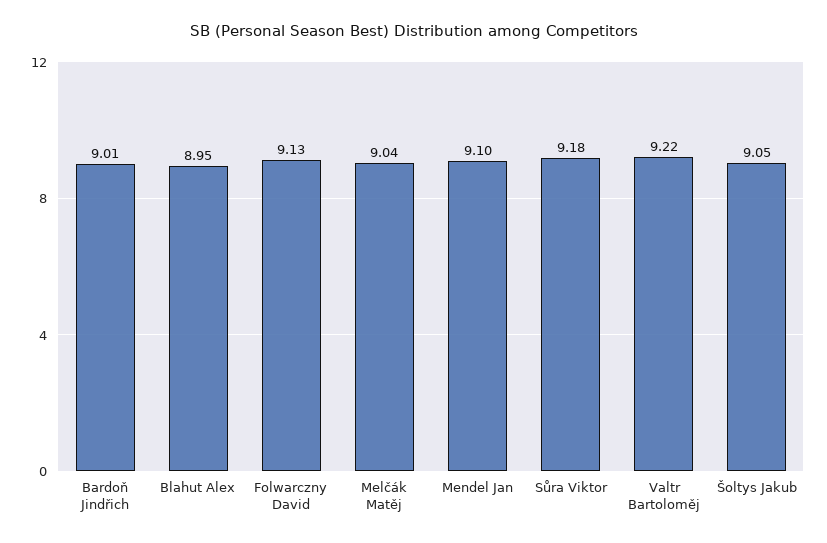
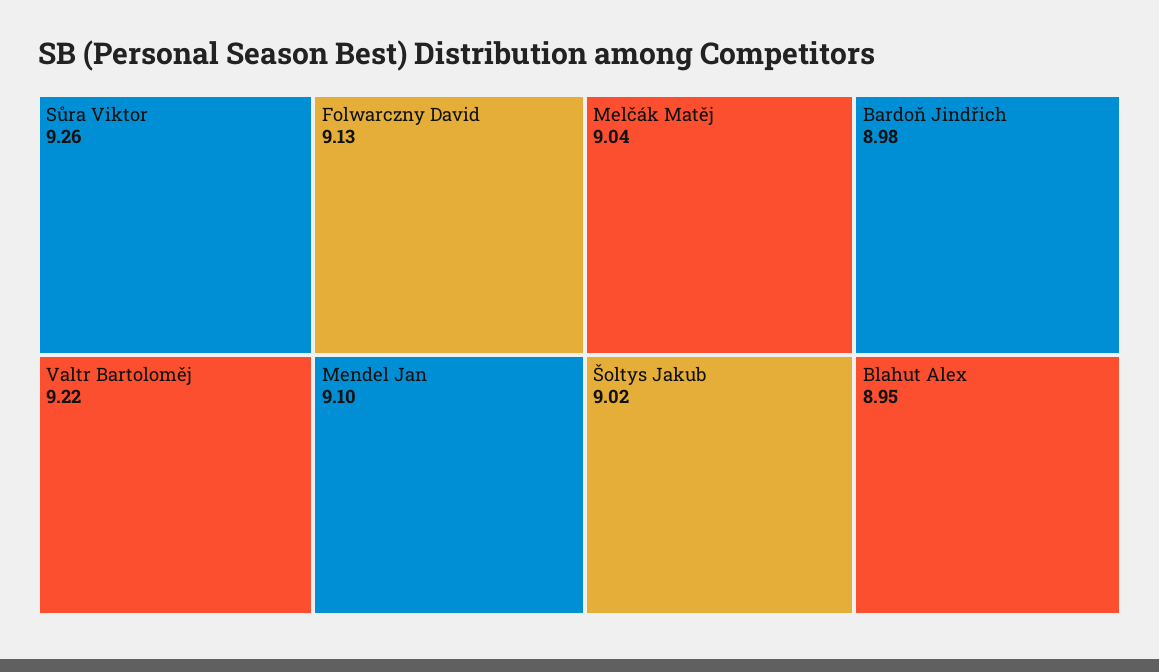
  {
-   "Bardoň Jindřich": 9.01,
+   "Bardoň Jindřich": 8.98,
    "Blahut Alex": 8.95,
    "Folwarczny David": 9.13,
    "Melčák Matěj": 9.04,
    "Mendel Jan": 9.1,
-   "Sůra Viktor": 9.18,
+   "Sůra Viktor": 9.26,
    "Valtr Bartoloměj": 9.22,
-   "Šoltys Jakub": 9.05
+   "Šoltys Jakub": 9.02
  }

